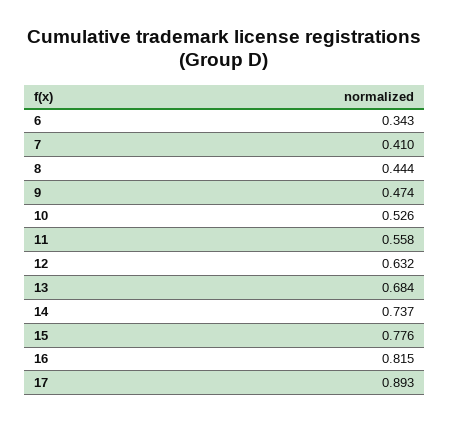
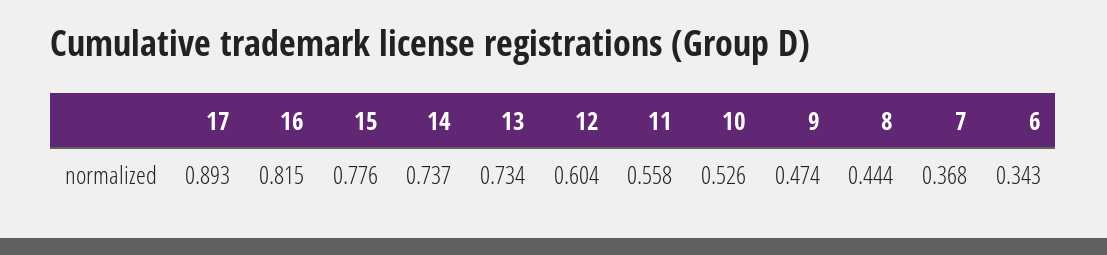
  {
    "6": 0.343,
-   "7": 0.41,
+   "7": 0.368,
    "8": 0.444,
    "9": 0.474,
    "10": 0.526,
    "11": 0.558,
-   "12": 0.632,
+   "12": 0.604,
-   "13": 0.684,
+   "13": 0.734,
    "14": 0.737,
    "15": 0.776,
    "16": 0.815,
    "17": 0.893
  }

